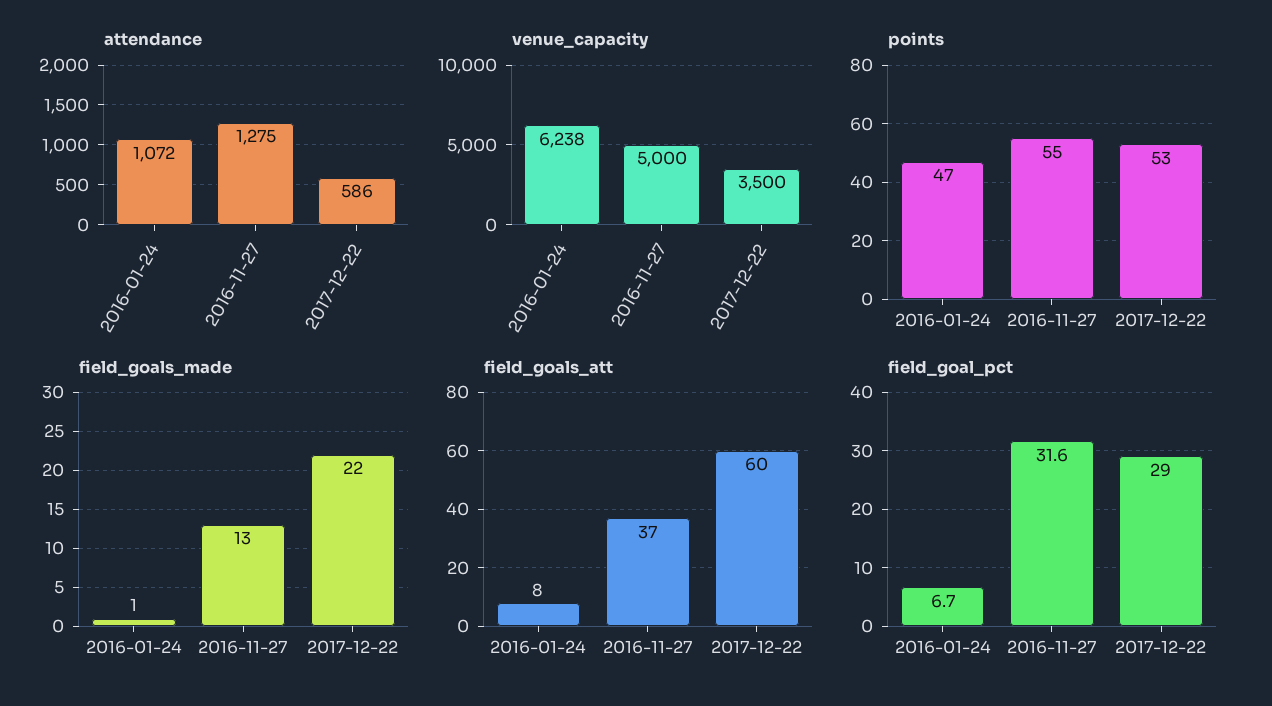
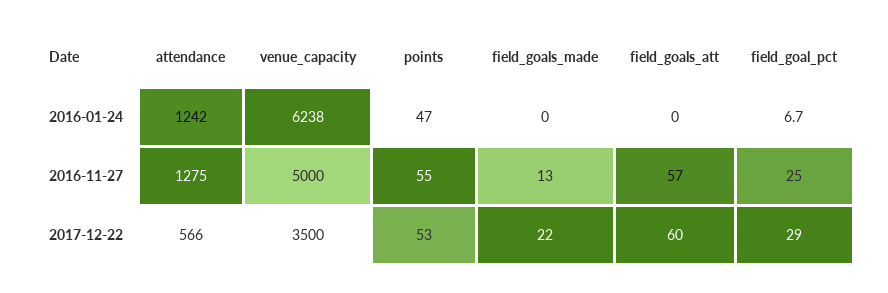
  {
    "attendance": {
-     "2016-01-24": 1072,
+     "2016-01-24": 1242,
      "2016-11-27": 1275,
-     "2017-12-22": 586
+     "2017-12-22": 566
    },
    "venue_capacity": {
      "2016-01-24": 6238,
      "2016-11-27": 5000,
      "2017-12-22": 3500
    },
    "points": {
      "2016-01-24": 47,
      "2016-11-27": 55,
      "2017-12-22": 53
    },
    "field_goals_made": {
-     "2016-01-24": 1,
+     "2016-01-24": 0,
      "2016-11-27": 13,
      "2017-12-22": 22
    },
    "field_goals_att": {
-     "2016-01-24": 8,
+     "2016-01-24": 0,
-     "2016-11-27": 37,
+     "2016-11-27": 57,
      "2017-12-22": 60
    },
    "field_goal_pct": {
      "2016-01-24": 6.7,
-     "2016-11-27": 31.6,
+     "2016-11-27": 25,
      "2017-12-22": 29
    }
  }

